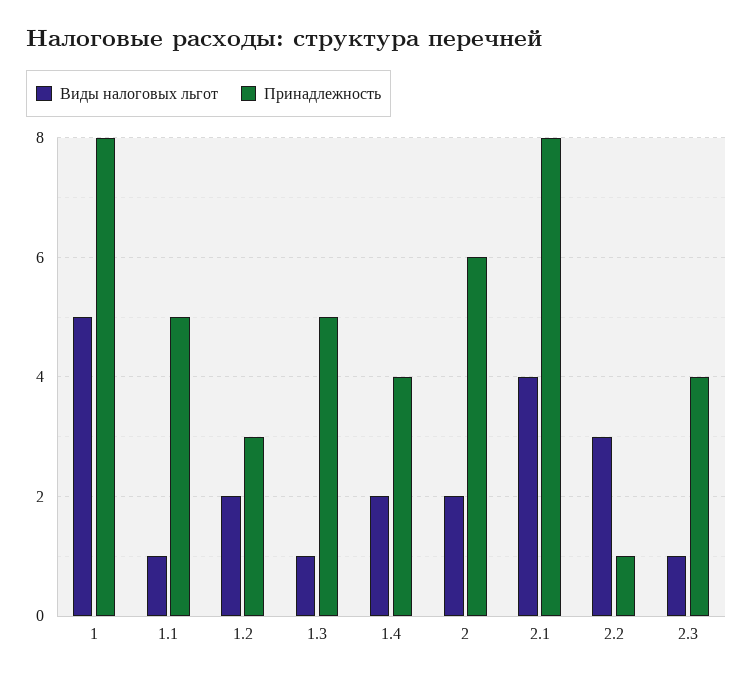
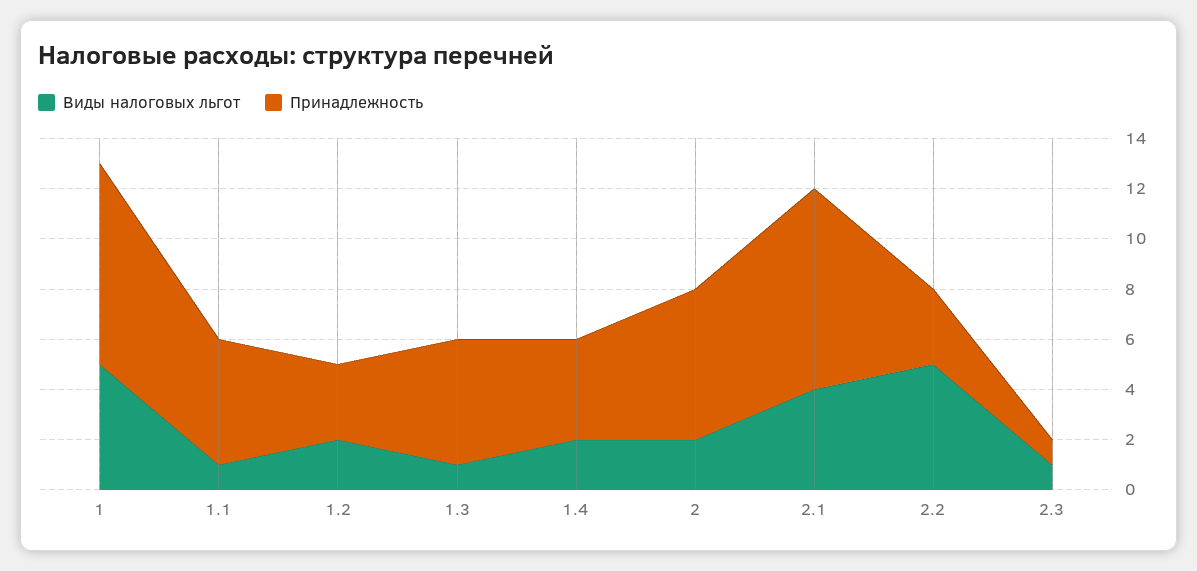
  {
    "Виды налоговых льгот": {
      "1": 5,
      "1.1": 1,
      "1.2": 2,
      "1.3": 1,
      "1.4": 2,
      "2": 2,
      "2.1": 4,
-     "2.2": 3,
+     "2.2": 5,
      "2.3": 1
    },
    "Принадлежность": {
      "1": 8,
      "1.1": 5,
      "1.2": 3,
      "1.3": 5,
      "1.4": 4,
      "2": 6,
      "2.1": 8,
-     "2.2": 1,
+     "2.2": 3,
-     "2.3": 4
+     "2.3": 1
    }
  }

